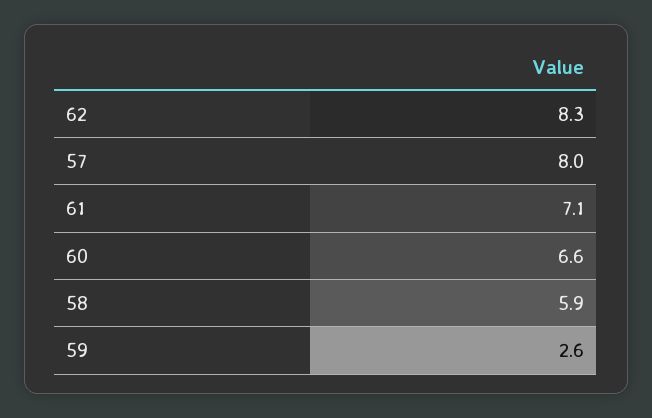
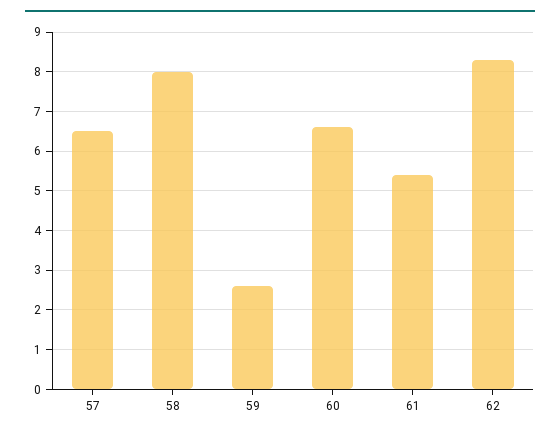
  {
    "62": 8.3,
-   "57": 8,
+   "57": 6.5,
-   "61": 7.1,
+   "61": 5.5,
    "60": 6.6,
-   "58": 5.9,
+   "58": 8,
    "59": 2.6
  }

